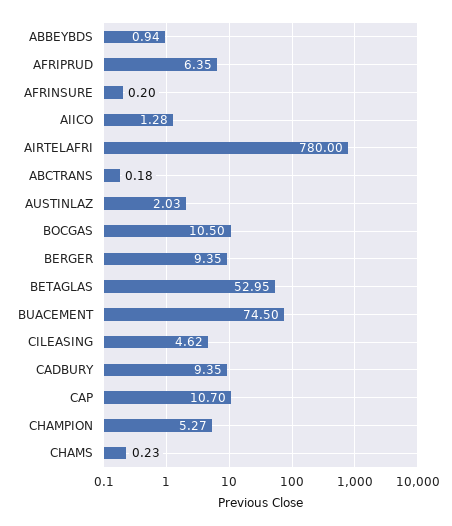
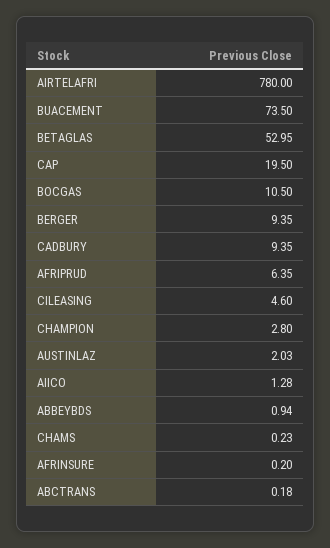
  {
    "ABBEYBDS": 0.94,
    "AFRIPRUD": 6.35,
    "AFRINSURE": 0.2,
    "AIICO": 1.28,
    "AIRTELAFRI": 780,
    "ABCTRANS": 0.18,
    "AUSTINLAZ": 2.03,
    "BOCGAS": 10.5,
    "BERGER": 9.35,
    "BETAGLAS": 52.95,
-   "BUACEMENT": 74.5,
+   "BUACEMENT": 73.5,
-   "CILEASING": 4.62,
+   "CILEASING": 4.6,
    "CADBURY": 9.35,
-   "CAP": 10.7,
+   "CAP": 19.5,
-   "CHAMPION": 5.27,
+   "CHAMPION": 2.8,
    "CHAMS": 0.23
  }

